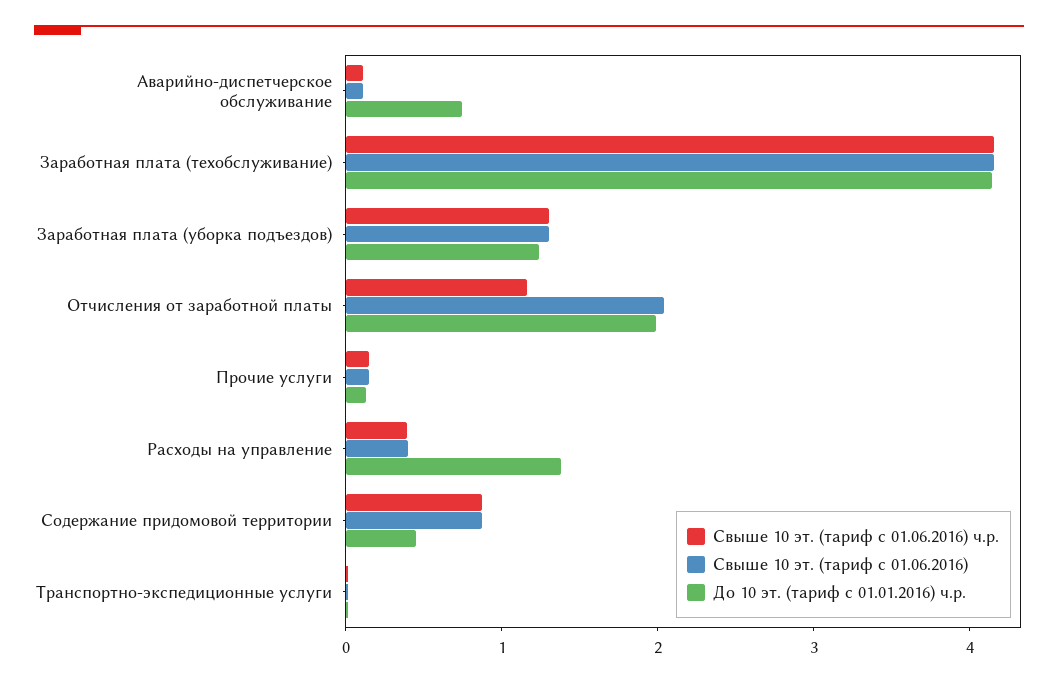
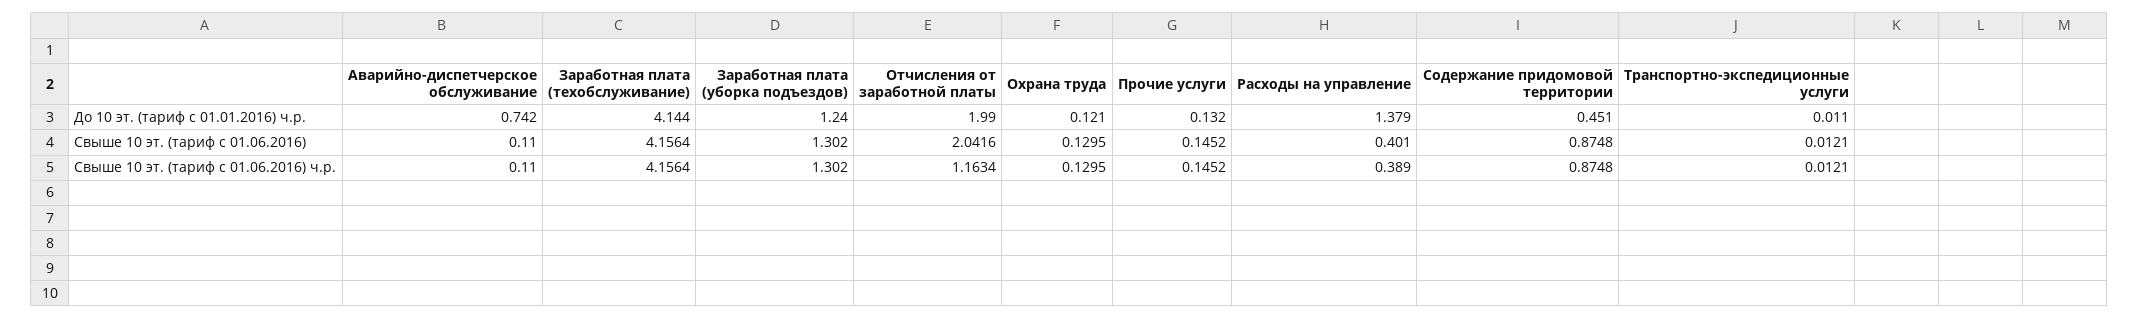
  {
    "Свыше 10 эт. (тариф с 01.06.2016) ч.р.": {
      "Аварийно-диспетчерское обслуживание": 0.11,
      "Заработная плата (техобслуживание)": 4.1564,
      "Заработная плата (уборка подъездов)": 1.302,
      "Отчисления от заработной платы": 1.1634,
      "Прочие услуги": 0.1452,
      "Расходы на управление": 0.389,
      "Содержание придомовой территории": 0.8748,
-     "Транспортно-экспедиционные услуги": 0.0121
+     "Транспортно-экспедиционные услуги": 0.0121,
+     "Охрана труда": 0.1295
    },
    "Свыше 10 эт. (тариф с 01.06.2016)": {
      "Аварийно-диспетчерское обслуживание": 0.11,
      "Заработная плата (техобслуживание)": 4.1564,
      "Заработная плата (уборка подъездов)": 1.302,
      "Отчисления от заработной платы": 2.0416,
      "Прочие услуги": 0.1452,
      "Расходы на управление": 0.401,
      "Содержание придомовой территории": 0.8748,
-     "Транспортно-экспедиционные услуги": 0.0121
+     "Транспортно-экспедиционные услуги": 0.0121,
+     "Охрана труда": 0.1295
    },
    "До 10 эт. (тариф с 01.01.2016) ч.р.": {
      "Аварийно-диспетчерское обслуживание": 0.742,
      "Заработная плата (техобслуживание)": 4.144,
      "Заработная плата (уборка подъездов)": 1.24,
      "Отчисления от заработной платы": 1.99,
      "Прочие услуги": 0.132,
      "Расходы на управление": 1.379,
      "Содержание придомовой территории": 0.451,
-     "Транспортно-экспедиционные услуги": 0.011
+     "Транспортно-экспедиционные услуги": 0.011,
+     "Охрана труда": 0.121
    }
  }

